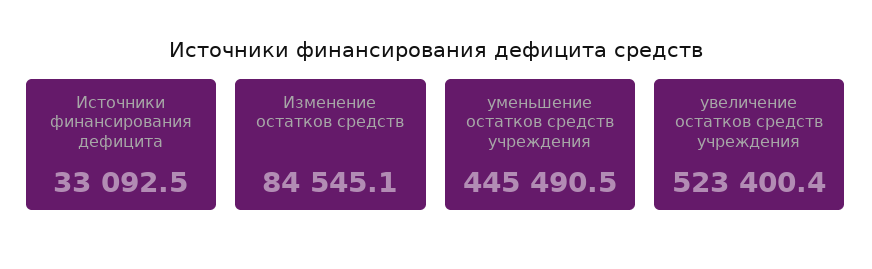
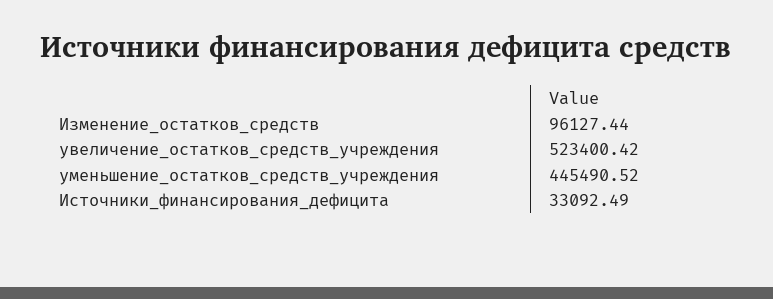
  {
    "Источники финансирования дефицита": 33092.49,
-   "Изменение остатков средств": 84545.1,
+   "Изменение остатков средств": 96127.44,
    "уменьшение остатков средств учреждения": 445490.52,
    "увеличение остатков средств учреждения": 523400.42
  }

